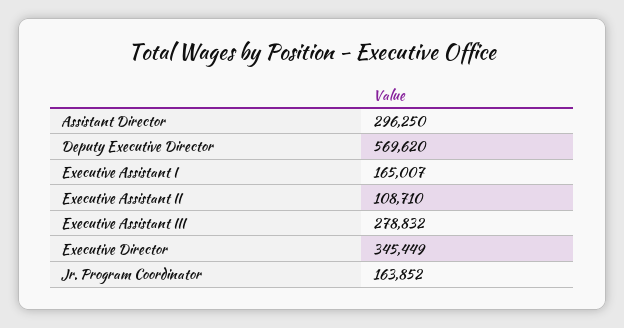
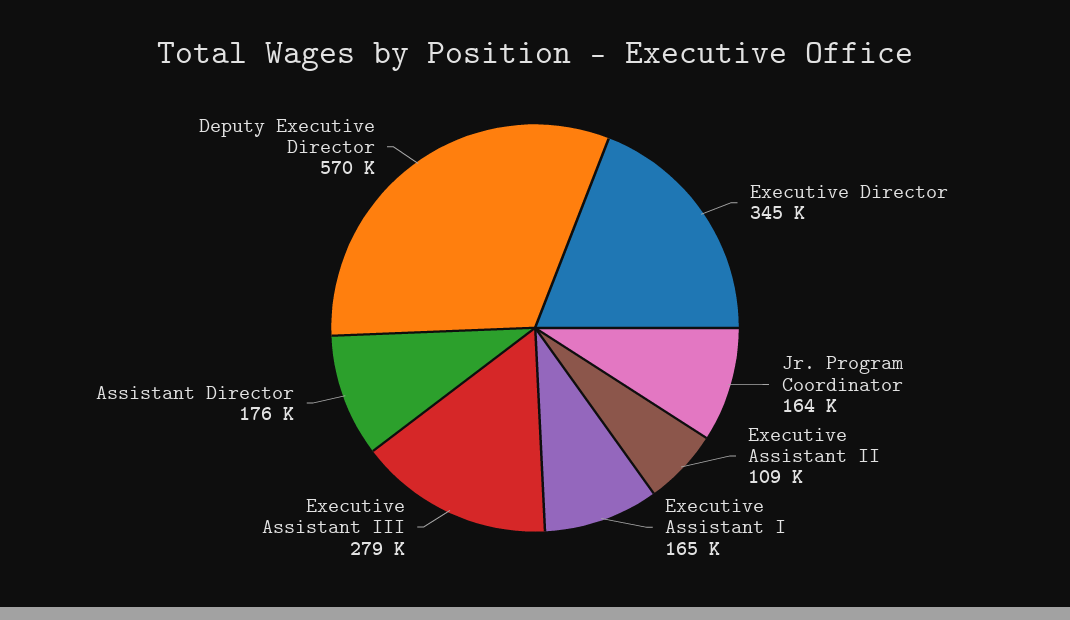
  {
-   "Assistant Director": 296250,
+   "Assistant Director": 176000,
    "Deputy Executive Director": 569620,
    "Executive Assistant I": 165007,
    "Executive Assistant II": 108710,
    "Executive Assistant III": 278832,
    "Executive Director": 345449,
    "Jr. Program Coordinator": 163852
  }

